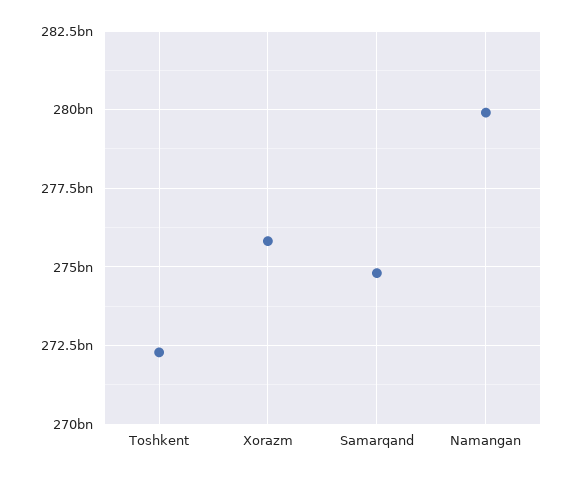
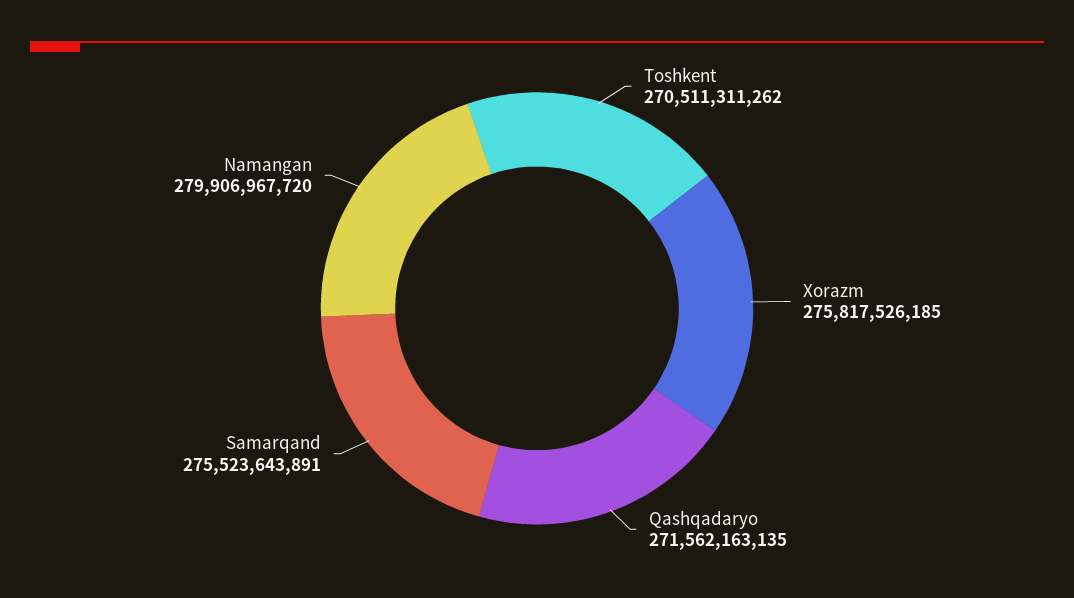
  {
-   "Toshkent": 272250000000,
+   "Toshkent": 270511311262,
    "Xorazm": 275817526185,
-   "Samarqand": 274750000000,
+   "Samarqand": 275523643891,
-   "Namangan": 279906967720
+   "Namangan": 279906967720,
+   "Qashqadaryo": 271562163135
  }

